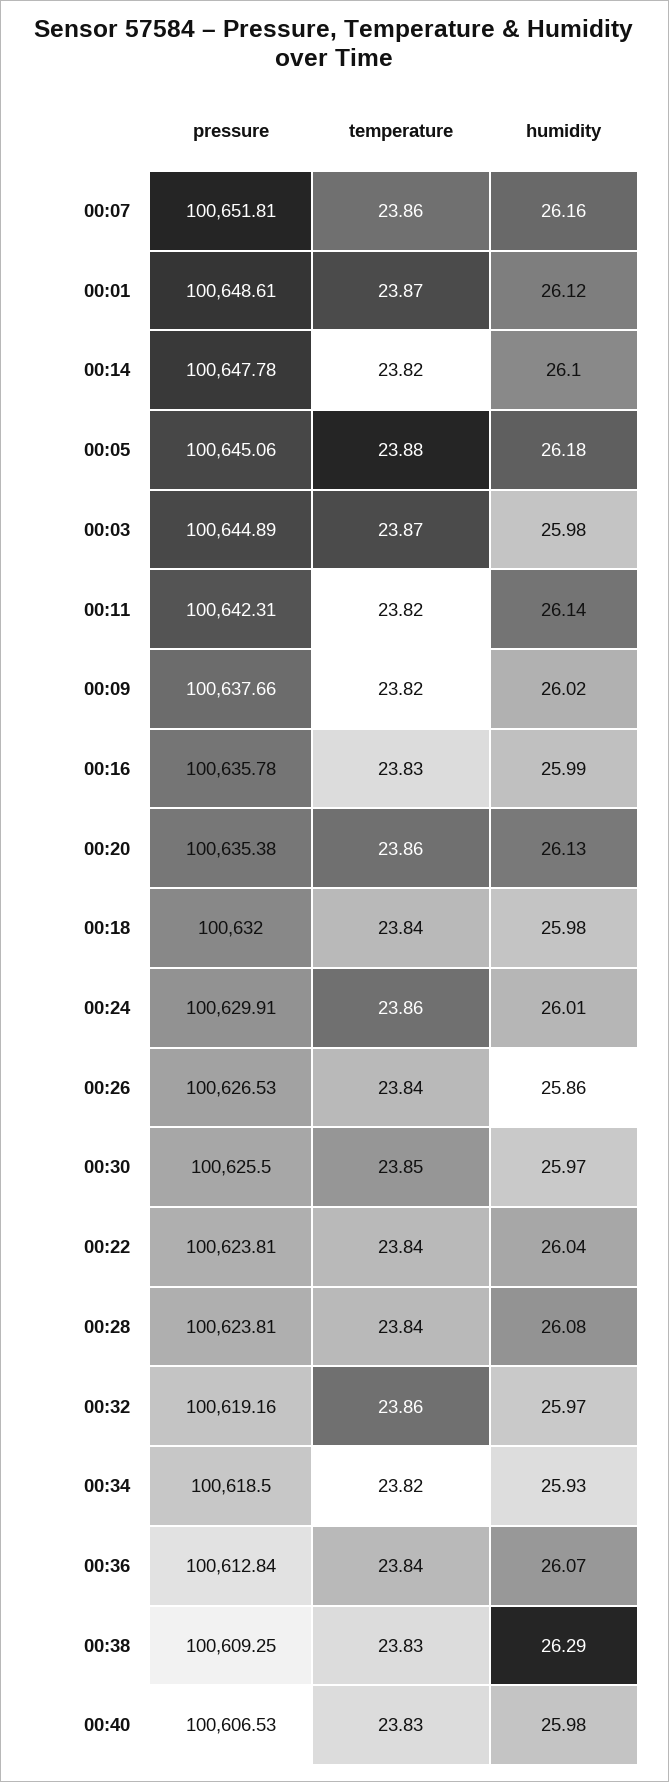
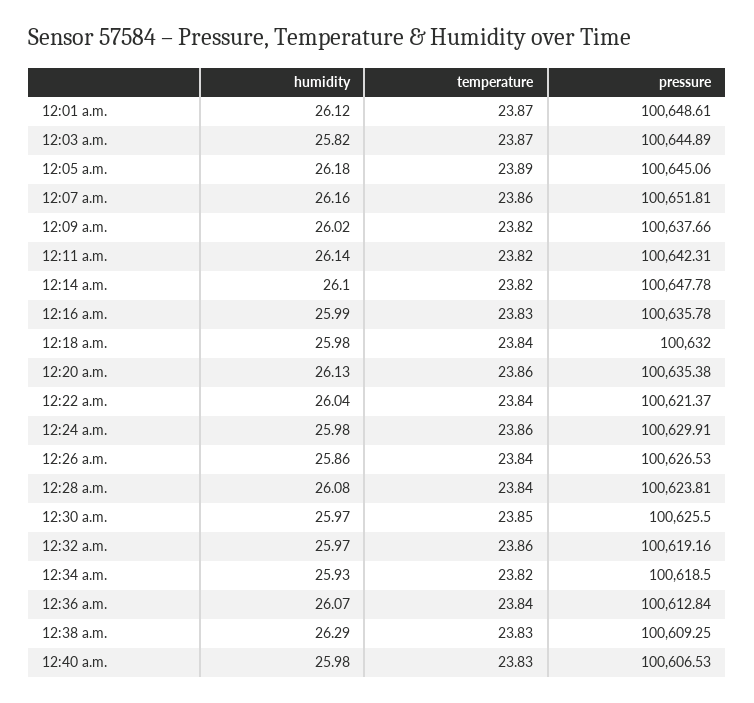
  {
    "pressure": {
      "00:07": 100651.81,
      "00:01": 100648.61,
      "00:14": 100647.78,
      "00:05": 100645.06,
      "00:03": 100644.89,
      "00:11": 100642.31,
      "00:09": 100637.66,
      "00:16": 100635.78,
      "00:20": 100635.38,
      "00:18": 100632,
      "00:24": 100629.91,
      "00:26": 100626.53,
      "00:30": 100625.5,
-     "00:22": 100623.81,
+     "00:22": 100621.37,
      "00:28": 100623.81,
      "00:32": 100619.16,
      "00:34": 100618.5,
      "00:36": 100612.84,
      "00:38": 100609.25,
      "00:40": 100606.53
    },
    "temperature": {
      "00:07": 23.86,
      "00:01": 23.87,
      "00:14": 23.82,
-     "00:05": 23.88,
+     "00:05": 23.89,
      "00:03": 23.87,
      "00:11": 23.82,
      "00:09": 23.82,
      "00:16": 23.83,
      "00:20": 23.86,
      "00:18": 23.84,
      "00:24": 23.86,
      "00:26": 23.84,
      "00:30": 23.85,
      "00:22": 23.84,
      "00:28": 23.84,
      "00:32": 23.86,
      "00:34": 23.82,
      "00:36": 23.84,
      "00:38": 23.83,
      "00:40": 23.83
    },
    "humidity": {
      "00:07": 26.16,
      "00:01": 26.12,
      "00:14": 26.1,
      "00:05": 26.18,
-     "00:03": 25.98,
+     "00:03": 25.82,
      "00:11": 26.14,
      "00:09": 26.02,
      "00:16": 25.99,
      "00:20": 26.13,
      "00:18": 25.98,
-     "00:24": 26.01,
+     "00:24": 25.98,
      "00:26": 25.86,
      "00:30": 25.97,
      "00:22": 26.04,
      "00:28": 26.08,
      "00:32": 25.97,
      "00:34": 25.93,
      "00:36": 26.07,
      "00:38": 26.29,
      "00:40": 25.98
    }
  }

